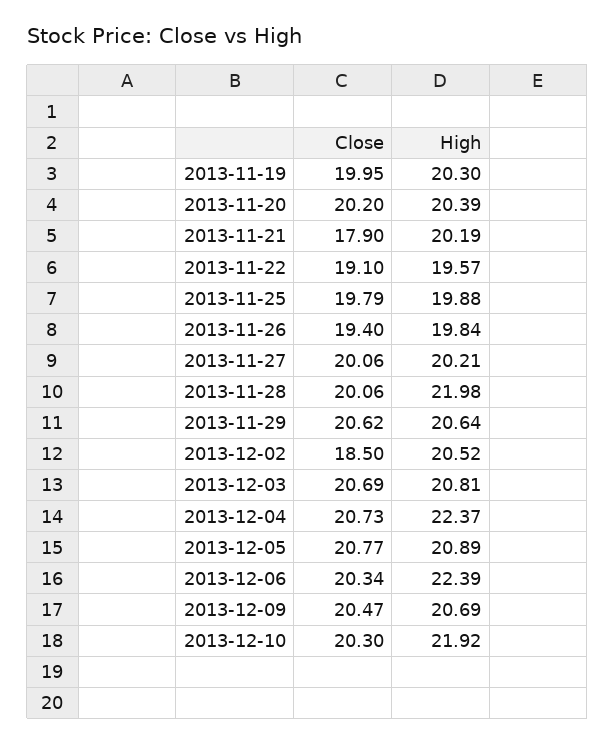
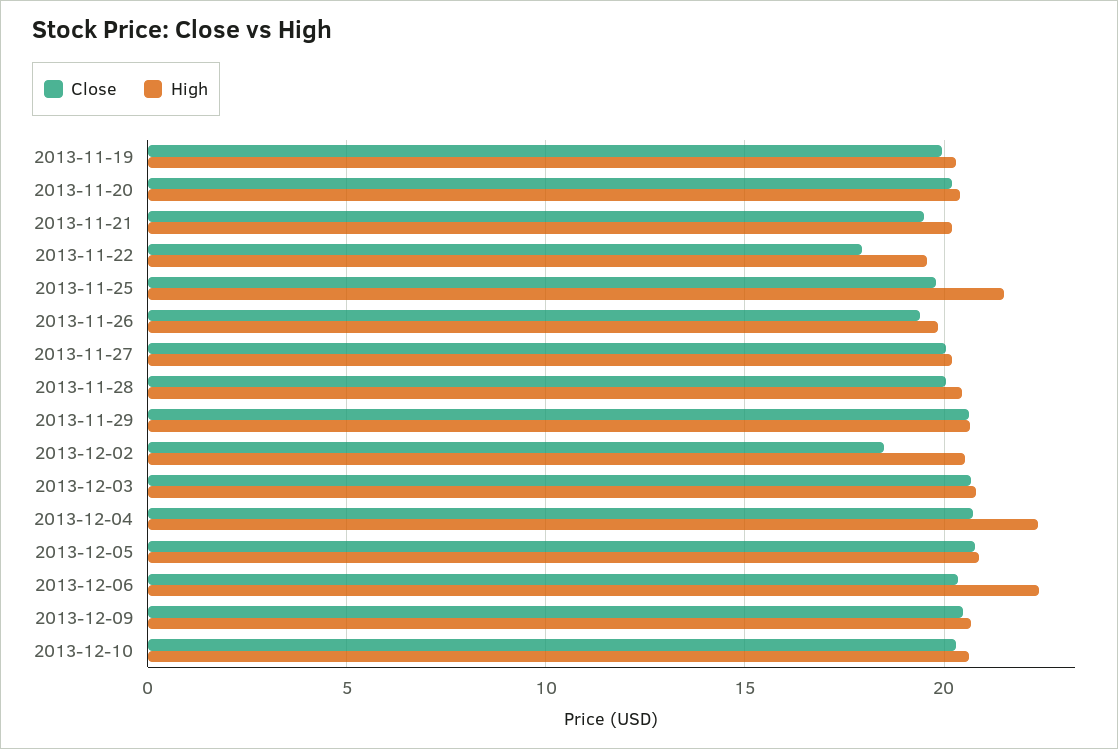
  {
    "Close": {
      "2013-11-19": 19.95,
      "2013-11-20": 20.2,
-     "2013-11-21": 17.9,
+     "2013-11-21": 19.5,
-     "2013-11-22": 19.1,
+     "2013-11-22": 18,
      "2013-11-25": 19.79,
      "2013-11-26": 19.4,
      "2013-11-27": 20.06,
      "2013-11-28": 20.06,
      "2013-11-29": 20.62,
      "2013-12-02": 18.5,
      "2013-12-03": 20.69,
      "2013-12-04": 20.73,
      "2013-12-05": 20.77,
      "2013-12-06": 20.34,
      "2013-12-09": 20.47,
      "2013-12-10": 20.3
    },
    "High": {
      "2013-11-19": 20.3,
      "2013-11-20": 20.39,
      "2013-11-21": 20.19,
      "2013-11-22": 19.57,
-     "2013-11-25": 19.88,
+     "2013-11-25": 21.5,
      "2013-11-26": 19.84,
      "2013-11-27": 20.21,
-     "2013-11-28": 21.98,
+     "2013-11-28": 20.5,
      "2013-11-29": 20.64,
      "2013-12-02": 20.52,
      "2013-12-03": 20.81,
      "2013-12-04": 22.37,
      "2013-12-05": 20.89,
      "2013-12-06": 22.39,
      "2013-12-09": 20.69,
-     "2013-12-10": 21.92
+     "2013-12-10": 20.5
    }
  }

